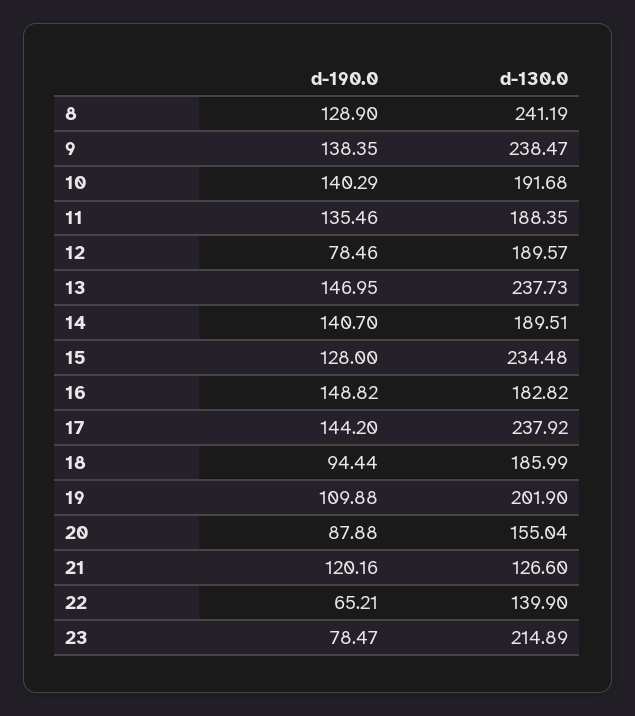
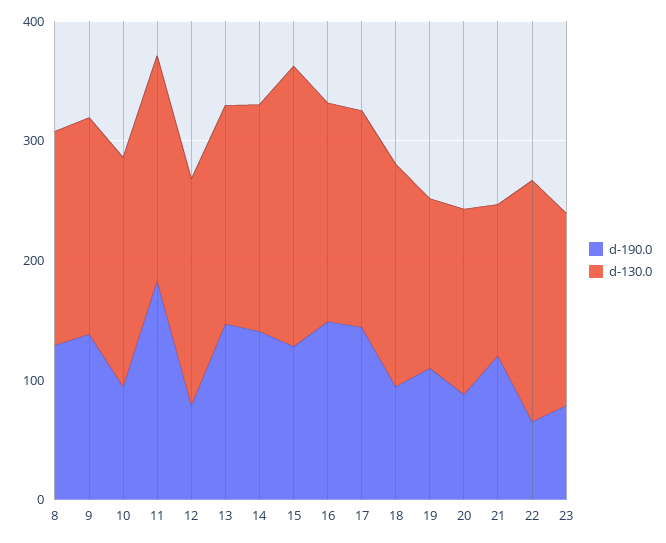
  {
    "d-190.0": {
      "8": 128.9,
      "9": 138.35,
-     "10": 140.29,
+     "10": 100,
-     "11": 135.46,
+     "11": 180,
      "12": 78.46,
      "13": 146.95,
      "14": 140.7,
      "15": 128,
      "16": 148.82,
      "17": 144.2,
      "18": 94.44,
      "19": 109.88,
      "20": 87.88,
      "21": 120.16,
      "22": 65.21,
      "23": 78.47
    },
    "d-130.0": {
-     "8": 241.19,
+     "8": 180,
-     "9": 238.47,
+     "9": 180,
      "10": 191.68,
      "11": 188.35,
      "12": 189.57,
-     "13": 237.73,
+     "13": 180,
      "14": 189.51,
      "15": 234.48,
      "16": 182.82,
-     "17": 237.92,
+     "17": 180,
      "18": 185.99,
-     "19": 201.9,
+     "19": 140,
      "20": 155.04,
      "21": 126.6,
-     "22": 139.9,
+     "22": 200,
-     "23": 214.89
+     "23": 160
    }
  }

